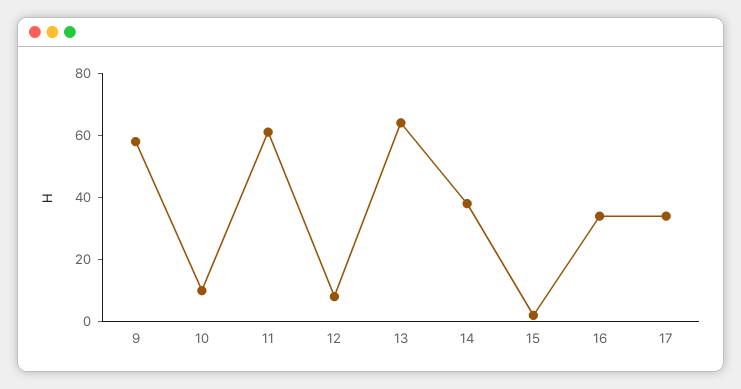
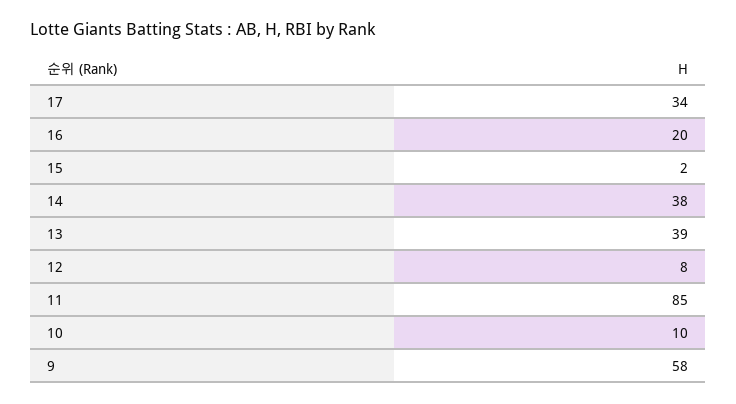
  {
    "9": 58,
    "10": 10,
-   "11": 60,
+   "11": 85,
    "12": 8,
-   "13": 65,
+   "13": 39,
    "14": 38,
    "15": 2,
-   "16": 35,
+   "16": 20,
    "17": 34
  }

